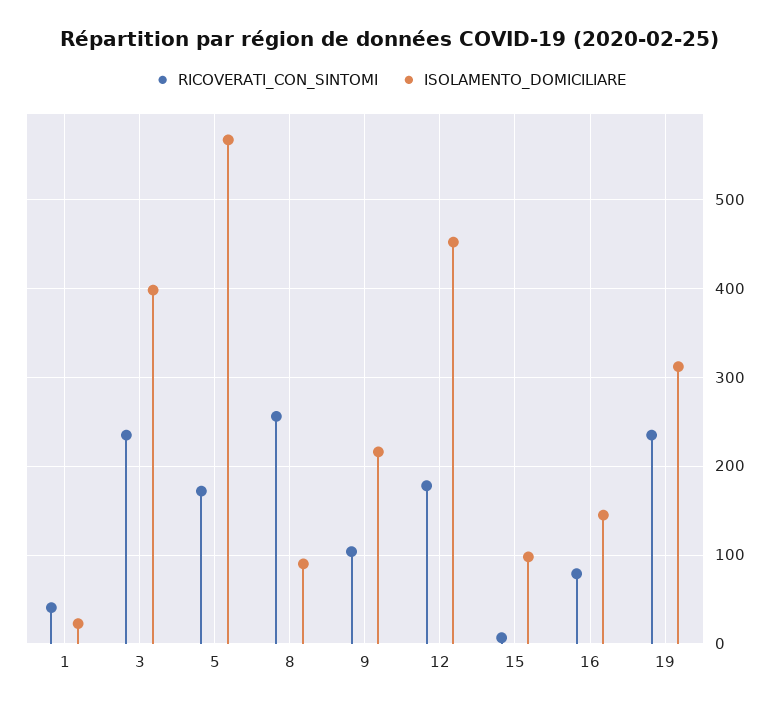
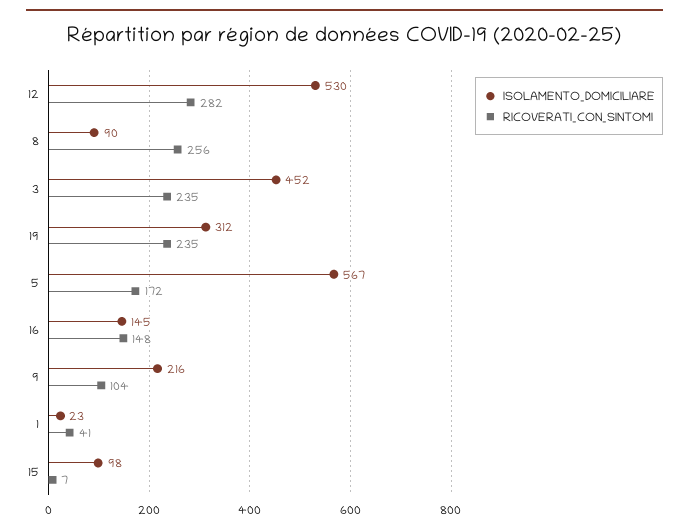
  {
    "RICOVERATI_CON_SINTOMI": {
      "1": 41,
      "3": 235,
      "5": 172,
      "8": 256,
      "9": 104,
-     "12": 180,
+     "12": 282,
      "15": 7,
-     "16": 80,
+     "16": 148,
      "19": 235
    },
    "ISOLAMENTO_DOMICILIARE": {
      "1": 23,
-     "3": 400,
+     "3": 452,
      "5": 567,
      "8": 90,
      "9": 216,
-     "12": 450,
+     "12": 530,
      "15": 98,
      "16": 145,
      "19": 312
    }
  }

